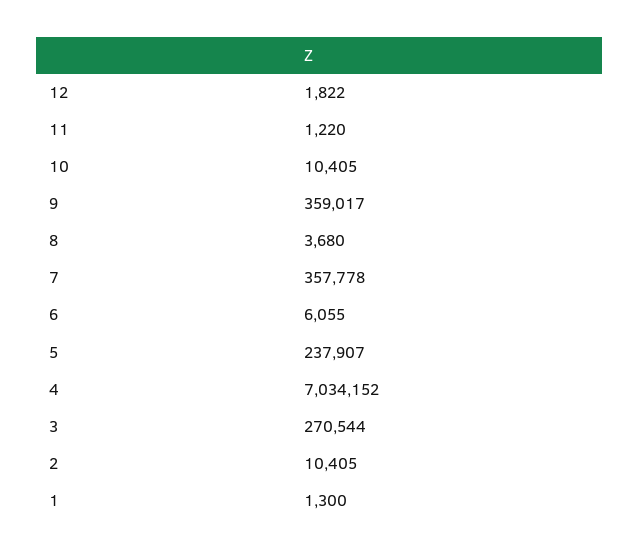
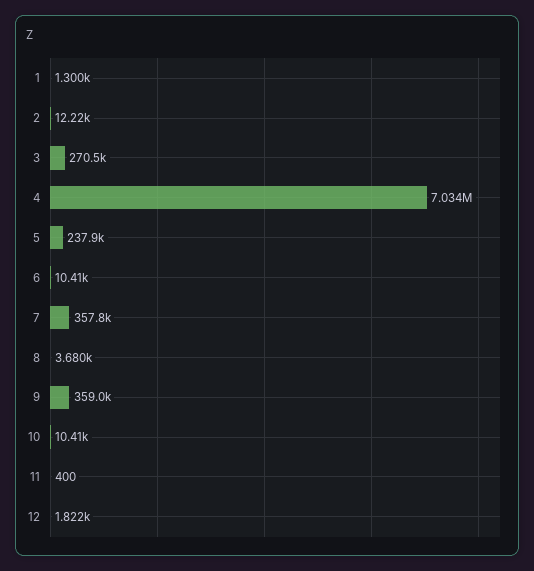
  {
    "12": 1822,
-   "11": 1220,
+   "11": 400,
    "10": 10405,
    "9": 359017,
    "8": 3680,
    "7": 357778,
-   "6": 6055,
+   "6": 10410,
    "5": 237907,
    "4": 7034152,
    "3": 270544,
-   "2": 10405,
+   "2": 12220,
    "1": 1300
  }

